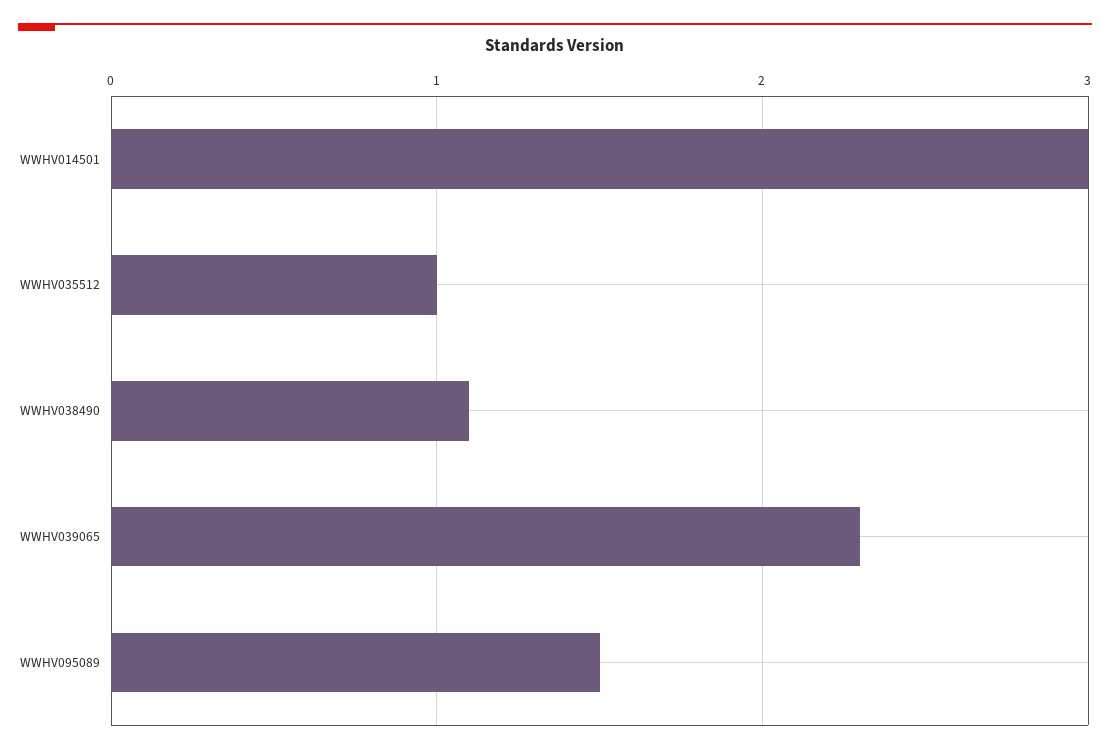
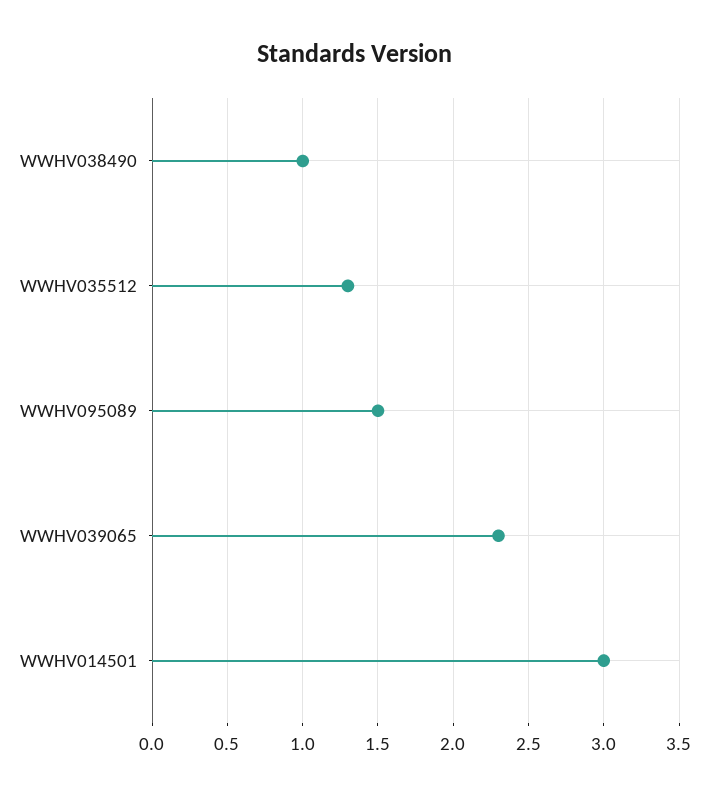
  {
    "WWHV014501": 3,
-   "WWHV035512": 1,
+   "WWHV035512": 1.3,
-   "WWHV038490": 1.1,
+   "WWHV038490": 1,
    "WWHV039065": 2.3,
    "WWHV095089": 1.5
  }

